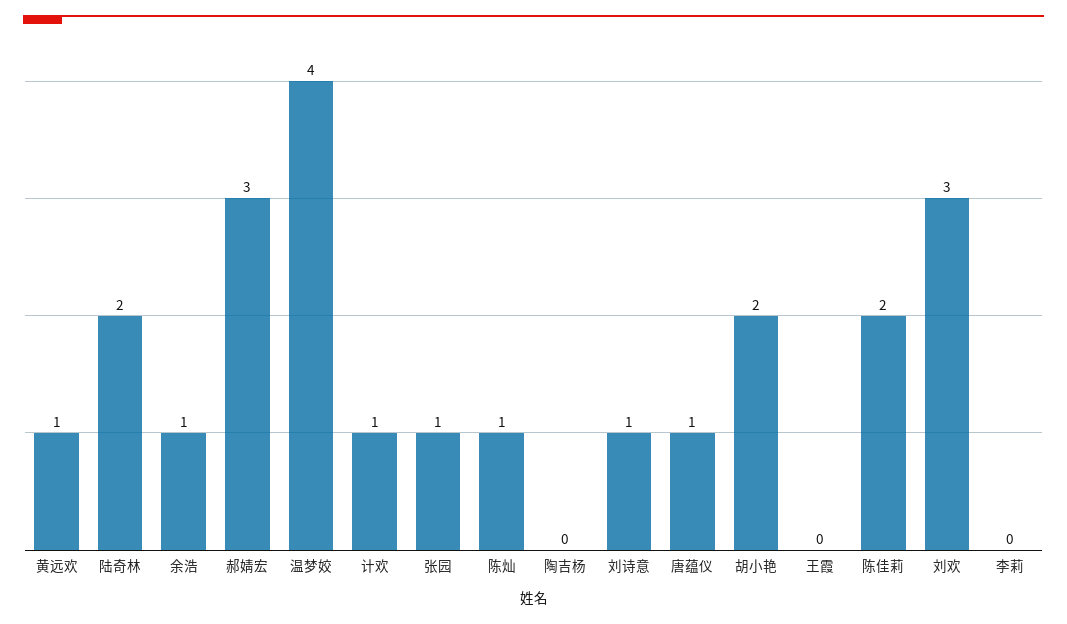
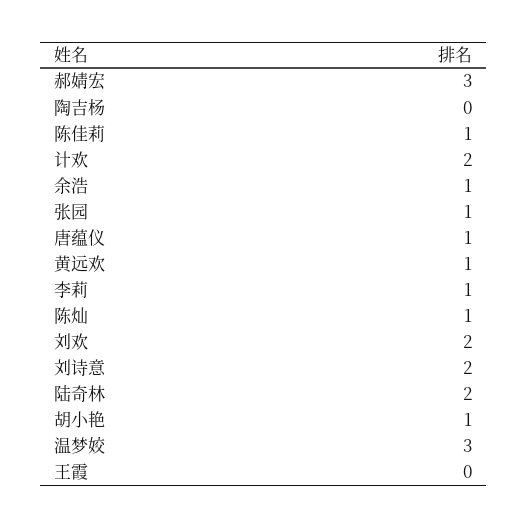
  {
    "黄远欢": 1,
    "陆奇林": 2,
    "余浩": 1,
    "郝婧宏": 3,
-   "温梦姣": 4,
+   "温梦姣": 3,
-   "计欢": 1,
+   "计欢": 2,
    "张园": 1,
    "陈灿": 1,
    "陶吉杨": 0,
-   "刘诗意": 1,
+   "刘诗意": 2,
    "唐蕴仪": 1,
-   "胡小艳": 2,
+   "胡小艳": 1,
    "王霞": 0,
-   "陈佳莉": 2,
+   "陈佳莉": 1,
-   "刘欢": 3,
+   "刘欢": 2,
-   "李莉": 0
+   "李莉": 1
  }

